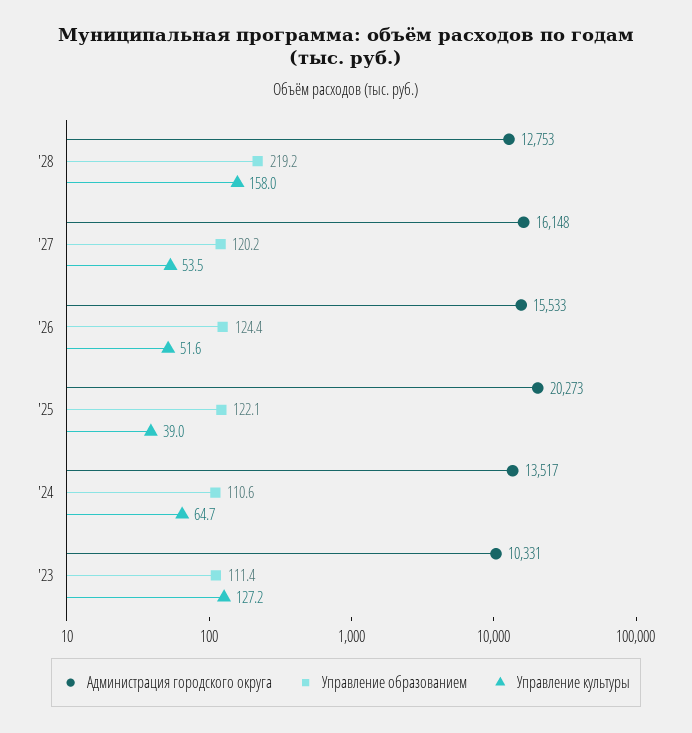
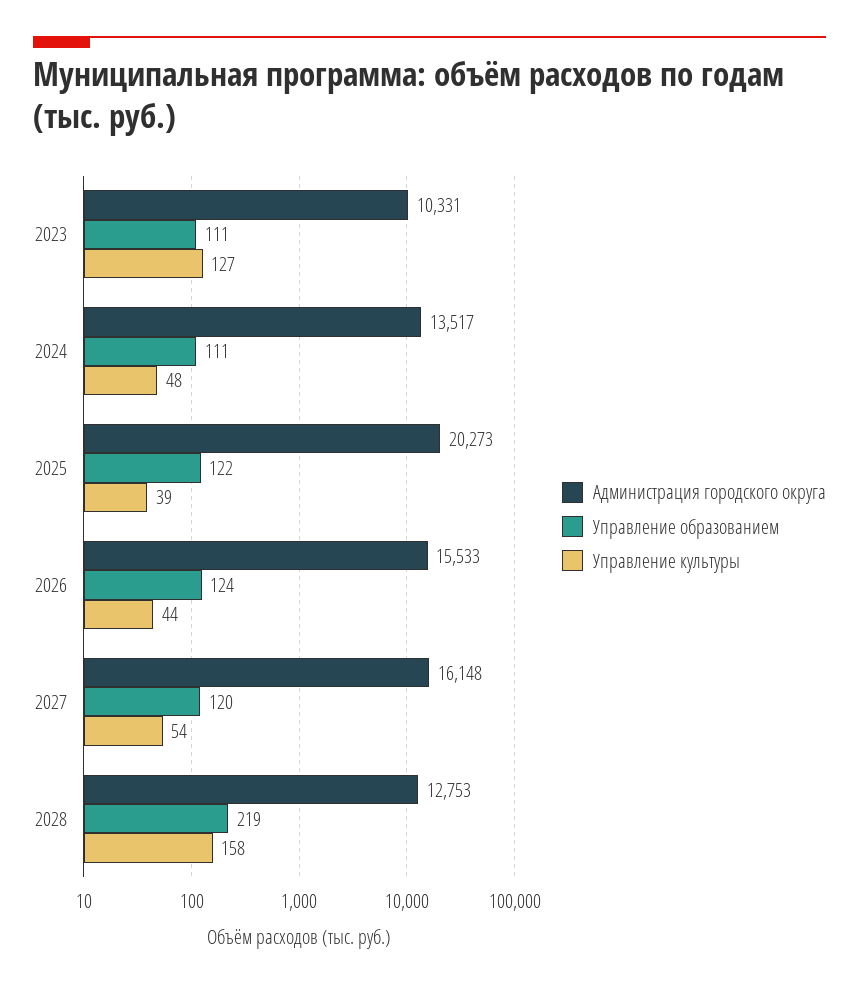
  {
    "Администрация городского округа": {
      "'28": 12753,
      "'27": 16148,
      "'26": 15533,
      "'25": 20273,
      "'24": 13517,
      "'23": 10331
    },
    "Управление образованием": {
      "'28": 219.2,
      "'27": 120.2,
      "'26": 124.4,
      "'25": 122.1,
      "'24": 110.6,
      "'23": 111.4
    },
    "Управление культуры": {
      "'28": 158,
      "'27": 53.5,
-     "'26": 51.6,
+     "'26": 44,
      "'25": 39,
-     "'24": 64.7,
+     "'24": 48,
      "'23": 127.2
    }
  }

